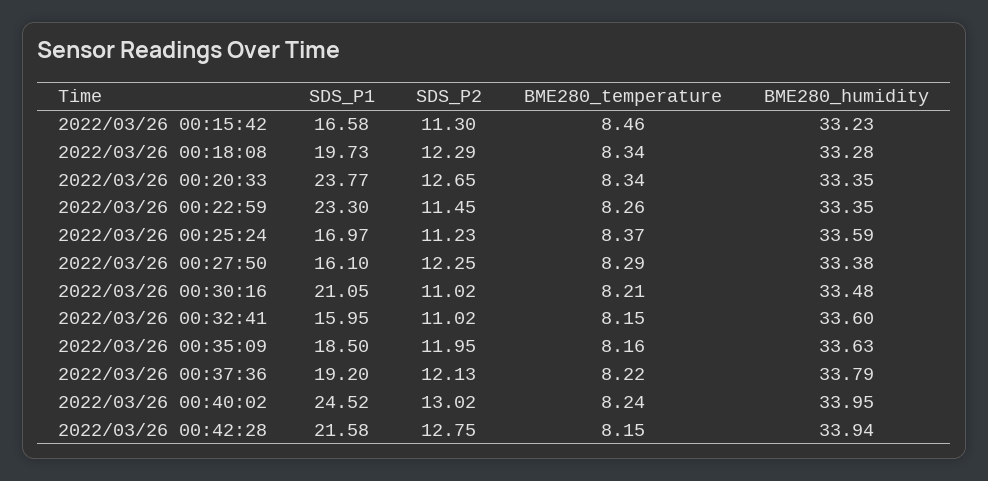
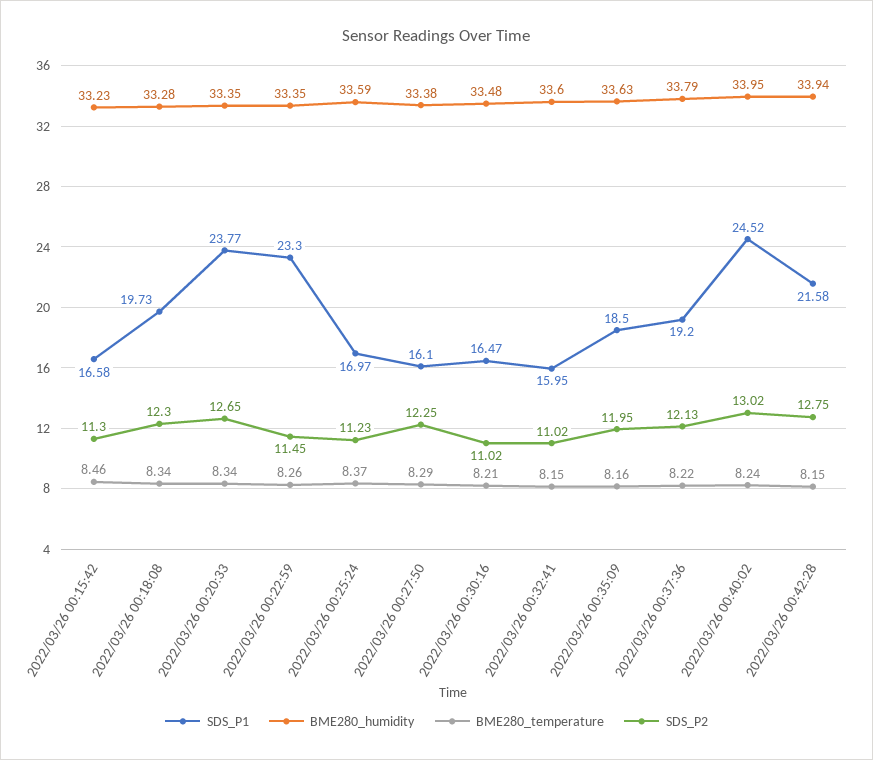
  {
    "SDS_P1": {
      "2022/03/26 00:15:42": 16.58,
      "2022/03/26 00:18:08": 19.73,
      "2022/03/26 00:20:33": 23.77,
      "2022/03/26 00:22:59": 23.3,
      "2022/03/26 00:25:24": 16.97,
      "2022/03/26 00:27:50": 16.1,
-     "2022/03/26 00:30:16": 21.05,
+     "2022/03/26 00:30:16": 16.47,
      "2022/03/26 00:32:41": 15.95,
      "2022/03/26 00:35:09": 18.5,
      "2022/03/26 00:37:36": 19.2,
      "2022/03/26 00:40:02": 24.52,
      "2022/03/26 00:42:28": 21.58
    },
    "SDS_P2": {
      "2022/03/26 00:15:42": 11.3,
-     "2022/03/26 00:18:08": 12.29,
+     "2022/03/26 00:18:08": 12.3,
      "2022/03/26 00:20:33": 12.65,
      "2022/03/26 00:22:59": 11.45,
      "2022/03/26 00:25:24": 11.23,
      "2022/03/26 00:27:50": 12.25,
      "2022/03/26 00:30:16": 11.02,
      "2022/03/26 00:32:41": 11.02,
      "2022/03/26 00:35:09": 11.95,
      "2022/03/26 00:37:36": 12.13,
      "2022/03/26 00:40:02": 13.02,
      "2022/03/26 00:42:28": 12.75
    },
    "BME280_temperature": {
      "2022/03/26 00:15:42": 8.46,
      "2022/03/26 00:18:08": 8.34,
      "2022/03/26 00:20:33": 8.34,
      "2022/03/26 00:22:59": 8.26,
      "2022/03/26 00:25:24": 8.37,
      "2022/03/26 00:27:50": 8.29,
      "2022/03/26 00:30:16": 8.21,
      "2022/03/26 00:32:41": 8.15,
      "2022/03/26 00:35:09": 8.16,
      "2022/03/26 00:37:36": 8.22,
      "2022/03/26 00:40:02": 8.24,
      "2022/03/26 00:42:28": 8.15
    },
    "BME280_humidity": {
      "2022/03/26 00:15:42": 33.23,
      "2022/03/26 00:18:08": 33.28,
      "2022/03/26 00:20:33": 33.35,
      "2022/03/26 00:22:59": 33.35,
      "2022/03/26 00:25:24": 33.59,
      "2022/03/26 00:27:50": 33.38,
      "2022/03/26 00:30:16": 33.48,
      "2022/03/26 00:32:41": 33.6,
      "2022/03/26 00:35:09": 33.63,
      "2022/03/26 00:37:36": 33.79,
      "2022/03/26 00:40:02": 33.95,
      "2022/03/26 00:42:28": 33.94
    }
  }

